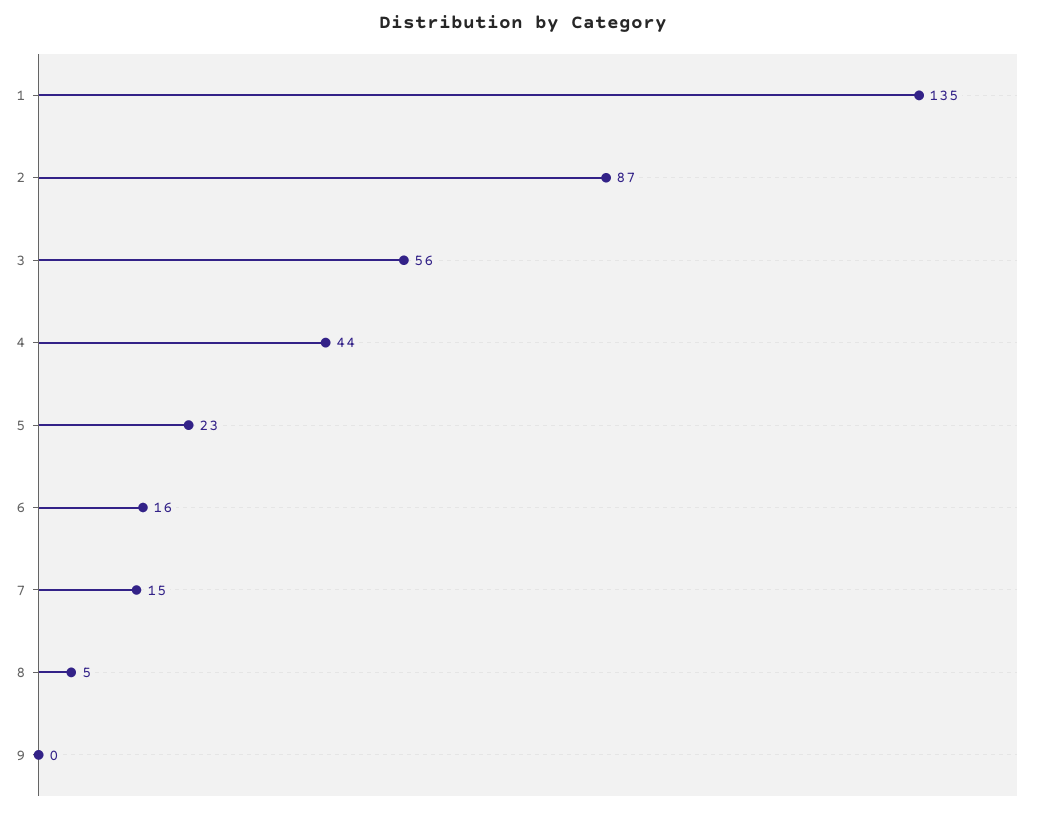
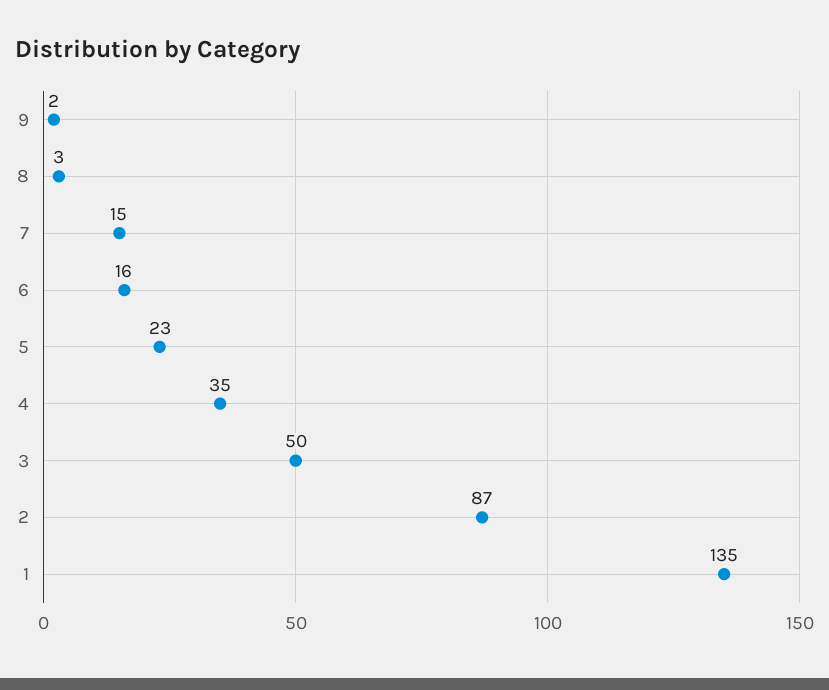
  {
    "1": 135,
    "2": 87,
-   "3": 56,
+   "3": 50,
-   "4": 44,
+   "4": 35,
    "5": 23,
    "6": 16,
    "7": 15,
-   "8": 5,
+   "8": 3,
-   "9": 0
+   "9": 2
  }

